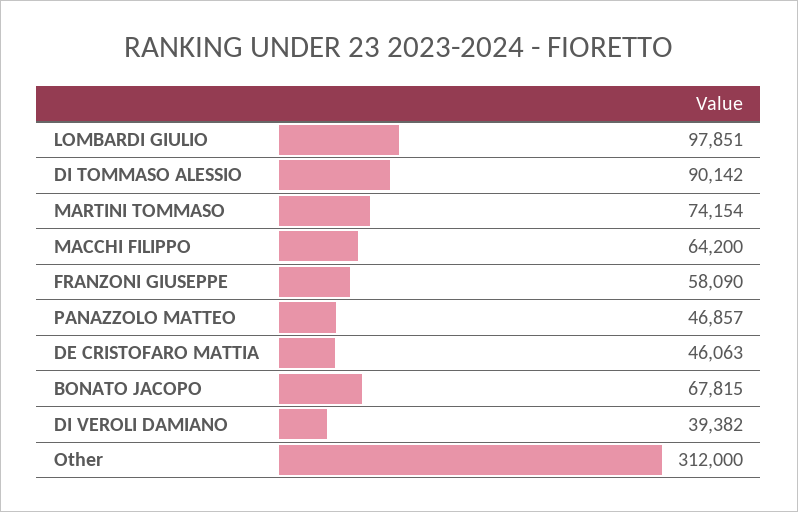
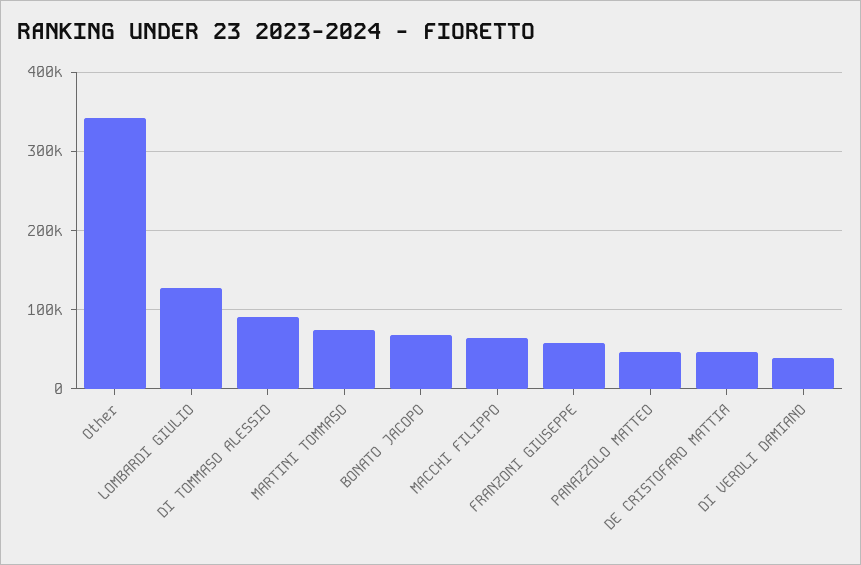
  {
-   "LOMBARDI GIULIO": 97851,
+   "LOMBARDI GIULIO": 130000,
    "DI TOMMASO ALESSIO": 90142,
    "MARTINI TOMMASO": 74154,
    "MACCHI FILIPPO": 64200,
    "FRANZONI GIUSEPPE": 58090,
    "PANAZZOLO MATTEO": 46857,
    "DE CRISTOFARO MATTIA": 46063,
    "BONATO JACOPO": 67815,
    "DI VEROLI DAMIANO": 39382,
-   "Other": 312000
+   "Other": 340000
  }

